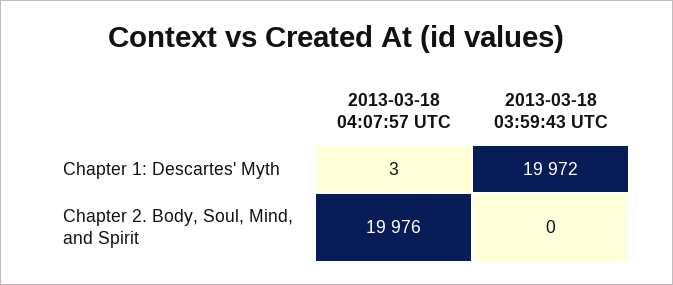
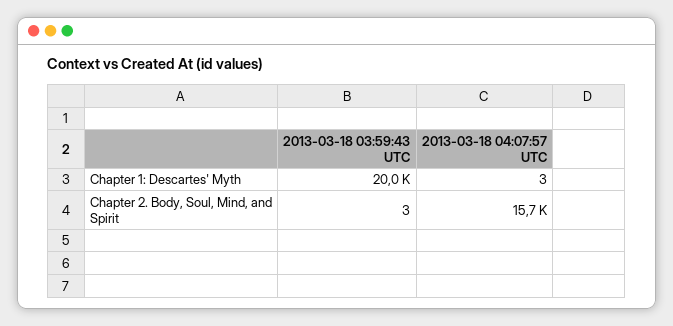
  {
    "2013-03-18 04:07:57 UTC": {
      "Chapter 1: Descartes' Myth": 3,
-     "Chapter 2. Body, Soul, Mind, and Spirit": 19976
+     "Chapter 2. Body, Soul, Mind, and Spirit": 15700
    },
    "2013-03-18 03:59:43 UTC": {
      "Chapter 1: Descartes' Myth": 19972,
-     "Chapter 2. Body, Soul, Mind, and Spirit": 0
+     "Chapter 2. Body, Soul, Mind, and Spirit": 3
    }
  }

